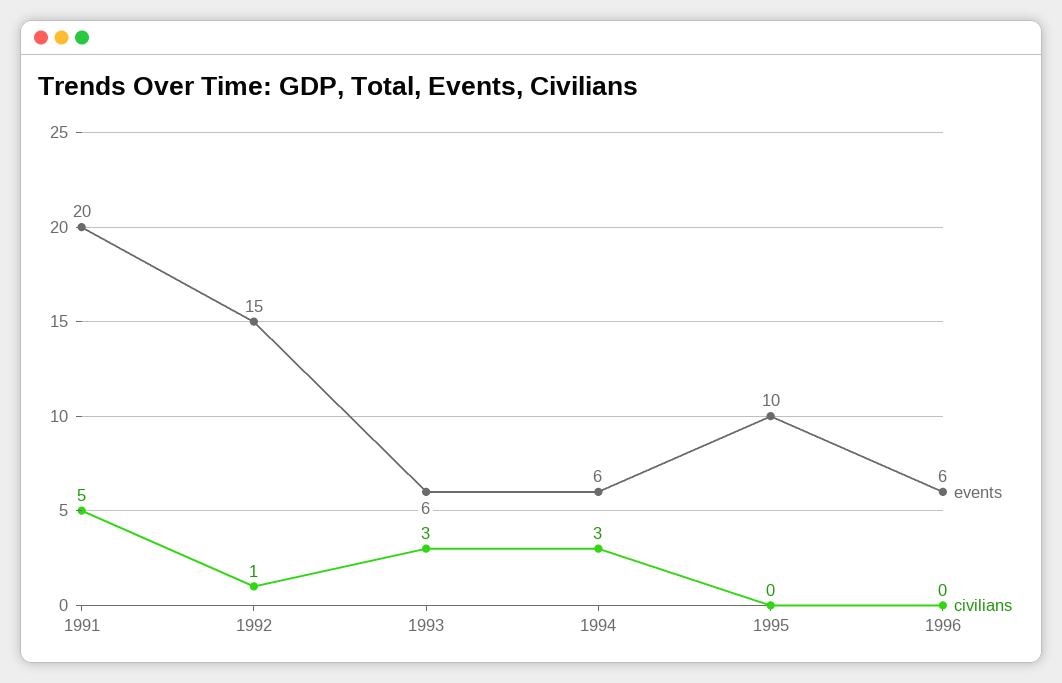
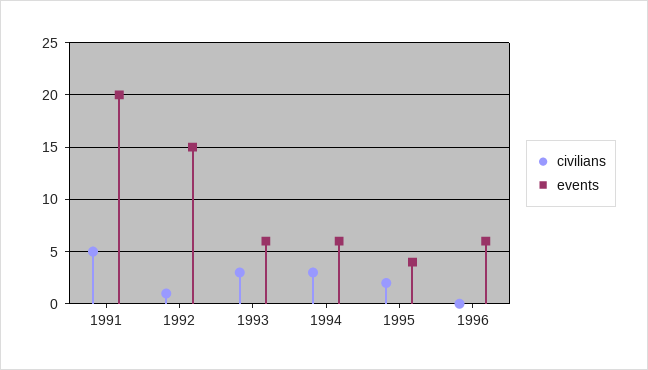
  {
    "events": {
      "1991": 20,
      "1992": 15,
      "1993": 6,
      "1994": 6,
-     "1995": 10,
+     "1995": 4,
      "1996": 6
    },
    "civilians": {
      "1991": 5,
      "1992": 1,
      "1993": 3,
      "1994": 3,
-     "1995": 0,
+     "1995": 2,
      "1996": 0
    }
  }

